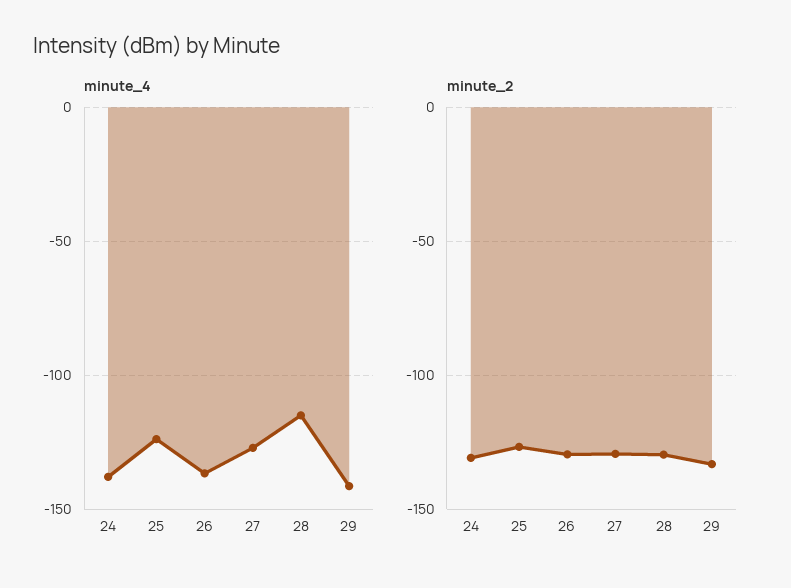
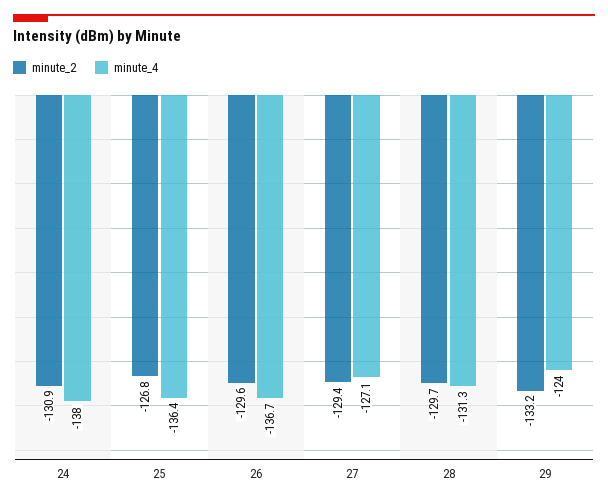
  {
    "minute_4": {
      "24": -138,
-     "25": -125,
+     "25": -136.4,
      "26": -136.7,
      "27": -127.1,
-     "28": -115,
+     "28": -131.3,
-     "29": -140
+     "29": -124
    },
    "minute_2": {
      "24": -130.9,
      "25": -126.8,
      "26": -129.6,
      "27": -129.4,
      "28": -129.7,
      "29": -133.2
    }
  }

